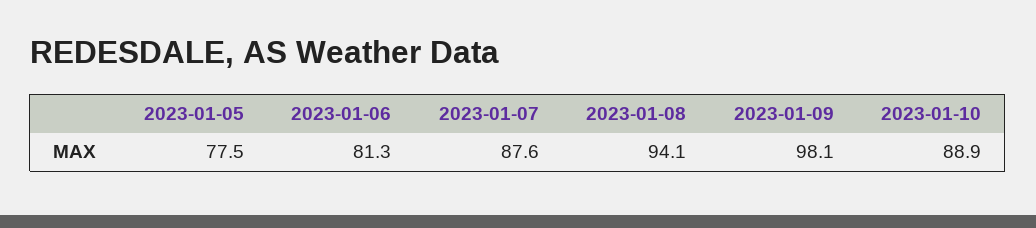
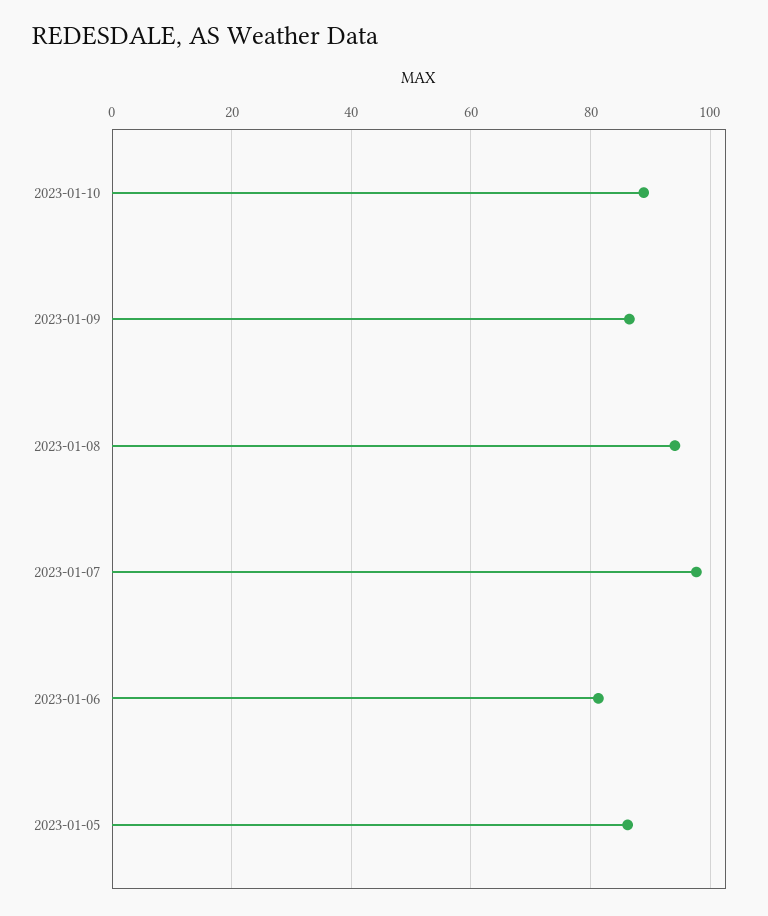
  {
-   "2023-01-05": 77.5,
+   "2023-01-05": 86,
    "2023-01-06": 81.3,
-   "2023-01-07": 87.6,
+   "2023-01-07": 98,
    "2023-01-08": 94.1,
-   "2023-01-09": 98.1,
+   "2023-01-09": 86,
    "2023-01-10": 88.9
  }

